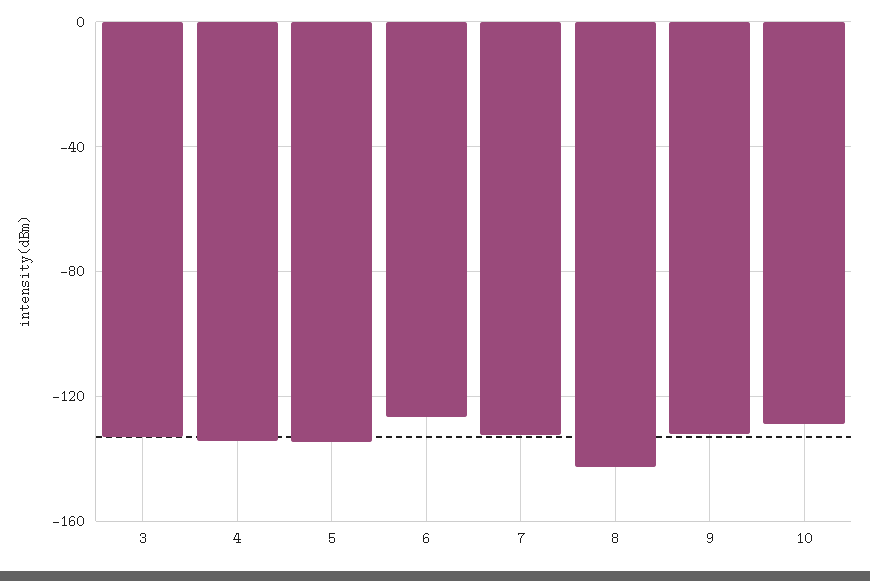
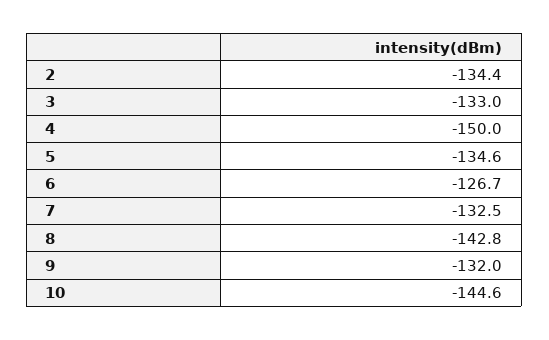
  {
    "3": -133,
-   "4": -135,
+   "4": -150,
    "5": -134.6,
    "6": -126.7,
    "7": -132.5,
    "8": -142.8,
    "9": -132,
-   "10": -130
+   "10": -144.6,
+   "2": -134.4
  }

